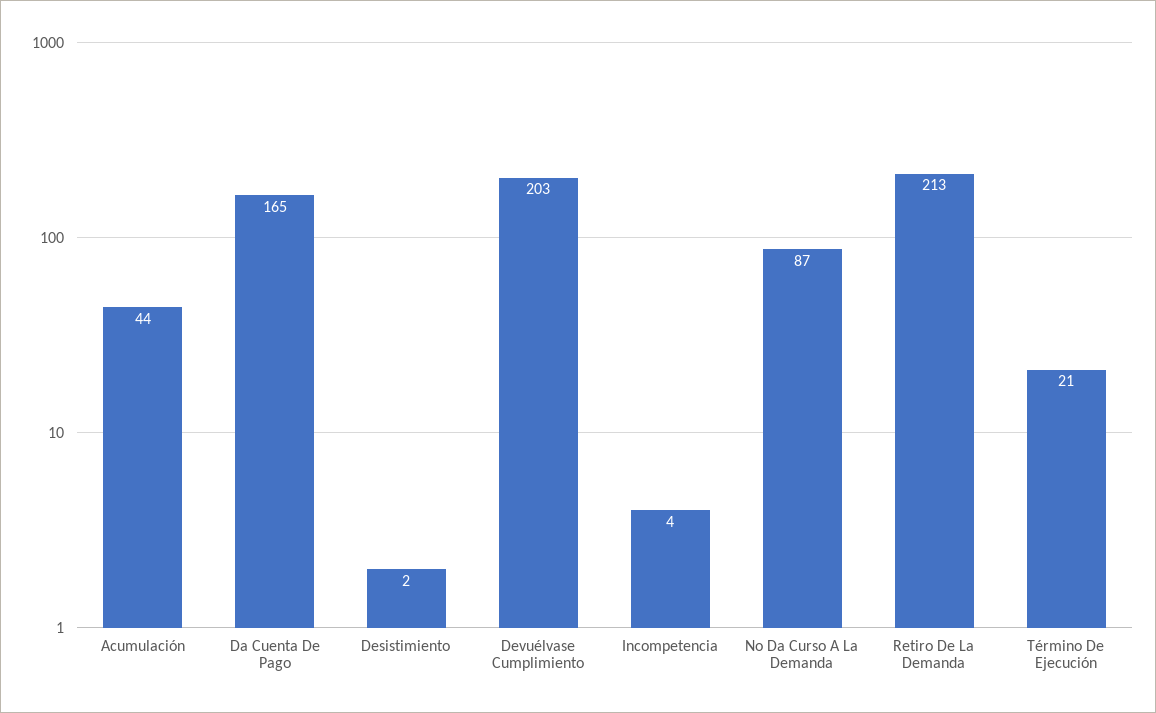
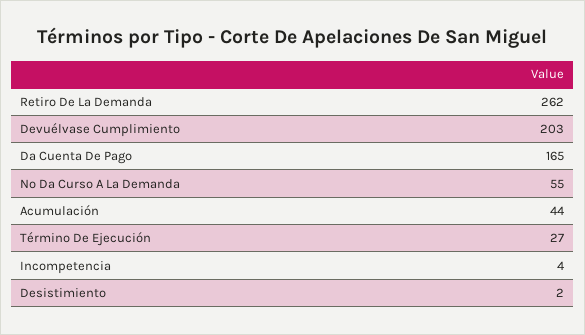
  {
    "Acumulación": 44,
    "Da Cuenta De Pago": 165,
    "Desistimiento": 2,
    "Devuélvase Cumplimiento": 203,
    "Incompetencia": 4,
-   "No Da Curso A La Demanda": 87,
+   "No Da Curso A La Demanda": 55,
-   "Retiro De La Demanda": 213,
+   "Retiro De La Demanda": 262,
-   "Término De Ejecución": 21
+   "Término De Ejecución": 27
  }

